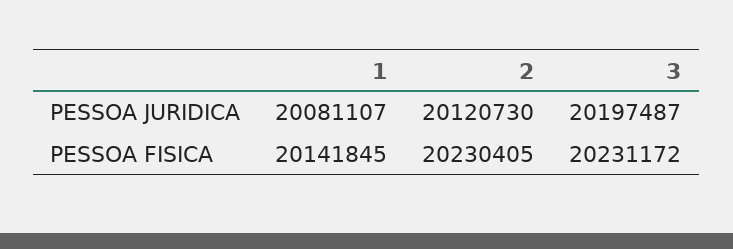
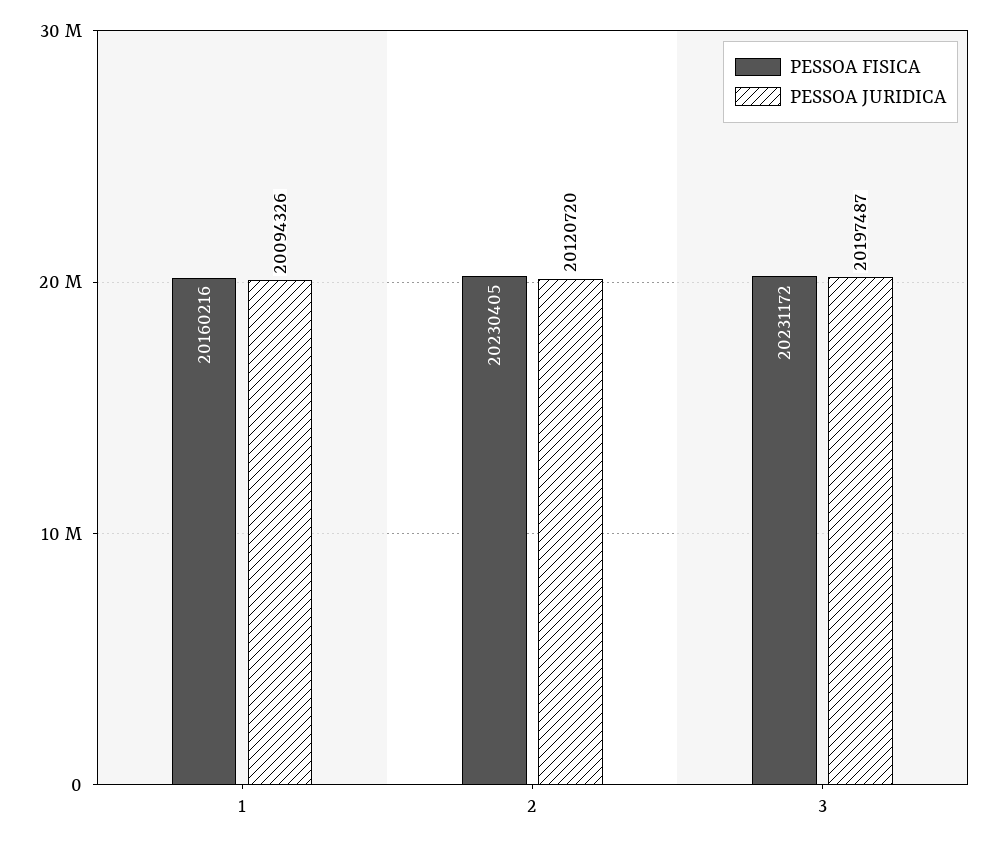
  {
    "PESSOA JURIDICA": {
-     "1": 20081107,
+     "1": 20094326,
-     "2": 20120730,
+     "2": 20120720,
      "3": 20197487
    },
    "PESSOA FISICA": {
-     "1": 20141845,
+     "1": 20160216,
      "2": 20230405,
      "3": 20231172
    }
  }

